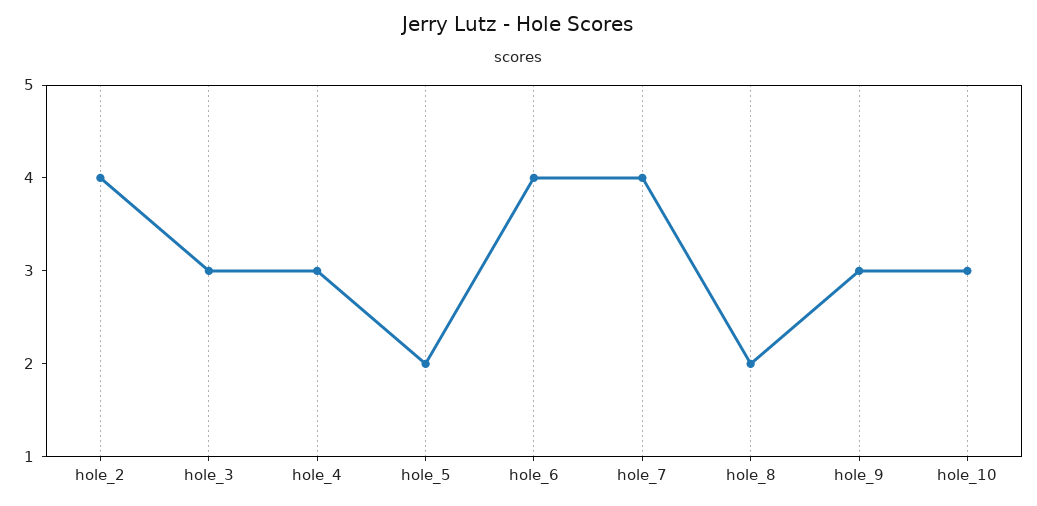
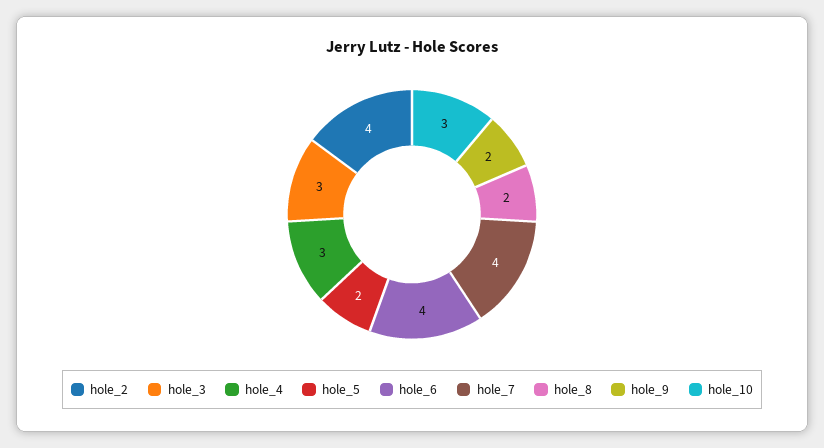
  {
    "hole_2": 4,
    "hole_3": 3,
    "hole_4": 3,
    "hole_5": 2,
    "hole_6": 4,
    "hole_7": 4,
    "hole_8": 2,
-   "hole_9": 3,
+   "hole_9": 2,
    "hole_10": 3
  }

